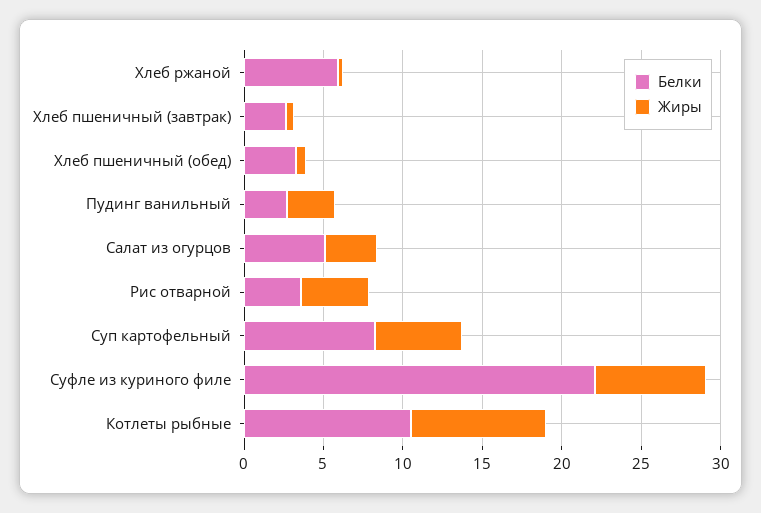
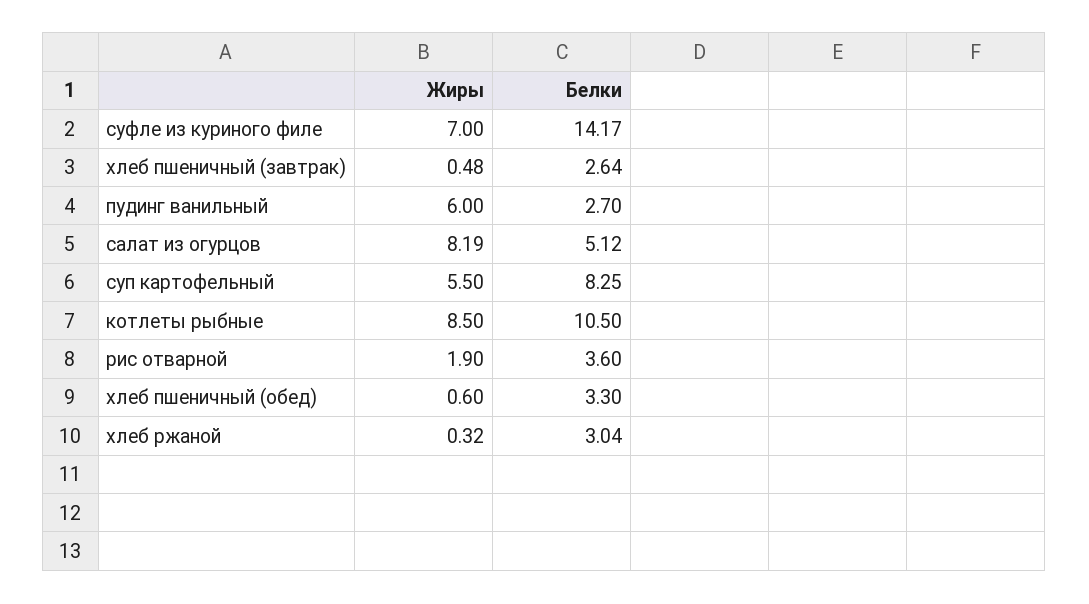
  {
    "Белки": {
-     "Хлеб ржаной": 6,
+     "Хлеб ржаной": 3.04,
      "Хлеб пшеничный (завтрак)": 2.64,
      "Хлеб пшеничный (обед)": 3.3,
      "Пудинг ванильный": 2.7,
      "Салат из огурцов": 5.12,
      "Рис отварной": 3.6,
      "Суп картофельный": 8.25,
-     "Суфле из куриного филе": 22,
+     "Суфле из куриного филе": 14.17,
      "Котлеты рыбные": 10.5
    },
    "Жиры": {
      "Хлеб ржаной": 0.32,
      "Хлеб пшеничный (завтрак)": 0.48,
      "Хлеб пшеничный (обед)": 0.6,
-     "Пудинг ванильный": 3,
+     "Пудинг ванильный": 6,
-     "Салат из огурцов": 3,
+     "Салат из огурцов": 8.19,
-     "Рис отварной": 4,
+     "Рис отварной": 1.9,
      "Суп картофельный": 5.5,
      "Суфле из куриного филе": 7,
      "Котлеты рыбные": 8.5
    }
  }

